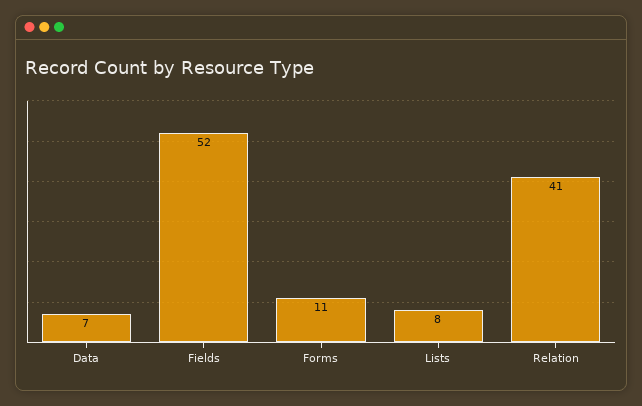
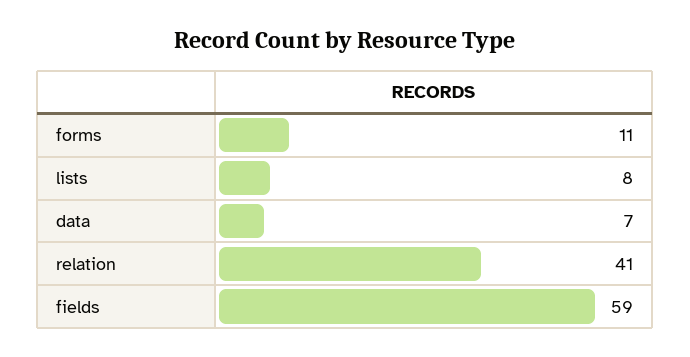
  {
    "Data": 7,
-   "Fields": 52,
+   "Fields": 59,
    "Forms": 11,
    "Lists": 8,
    "Relation": 41
  }

